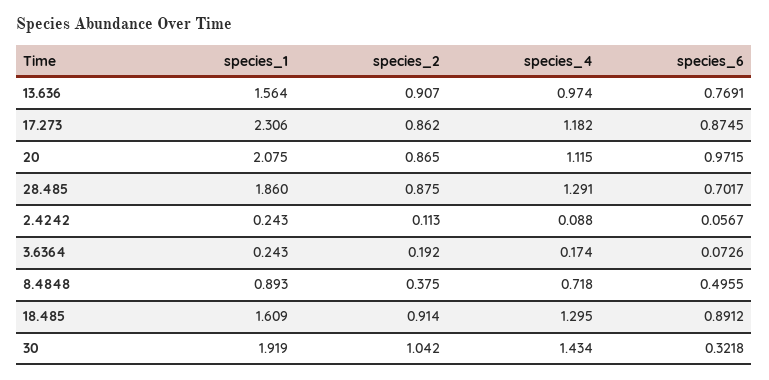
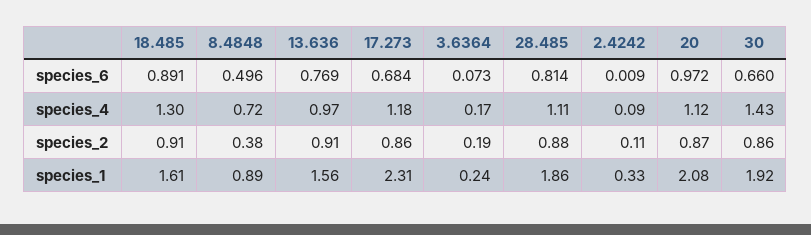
  {
    "species_1": {
      "13.636": 1.564,
      "17.273": 2.306,
      "20": 2.075,
      "28.485": 1.86,
-     "2.4242": 0.243,
+     "2.4242": 0.33,
      "3.6364": 0.243,
      "8.4848": 0.893,
      "18.485": 1.609,
      "30": 1.919
    },
    "species_2": {
      "13.636": 0.907,
      "17.273": 0.862,
      "20": 0.865,
      "28.485": 0.875,
      "2.4242": 0.113,
      "3.6364": 0.192,
      "8.4848": 0.375,
      "18.485": 0.914,
-     "30": 1.042
+     "30": 0.86
    },
    "species_4": {
      "13.636": 0.974,
      "17.273": 1.182,
      "20": 1.115,
-     "28.485": 1.291,
+     "28.485": 1.11,
      "2.4242": 0.088,
      "3.6364": 0.174,
      "8.4848": 0.718,
      "18.485": 1.295,
      "30": 1.434
    },
    "species_6": {
      "13.636": 0.7691,
-     "17.273": 0.8745,
+     "17.273": 0.684,
      "20": 0.9715,
-     "28.485": 0.7017,
+     "28.485": 0.814,
-     "2.4242": 0.0567,
+     "2.4242": 0.009,
      "3.6364": 0.0726,
      "8.4848": 0.4955,
      "18.485": 0.8912,
-     "30": 0.3218
+     "30": 0.66
    }
  }

